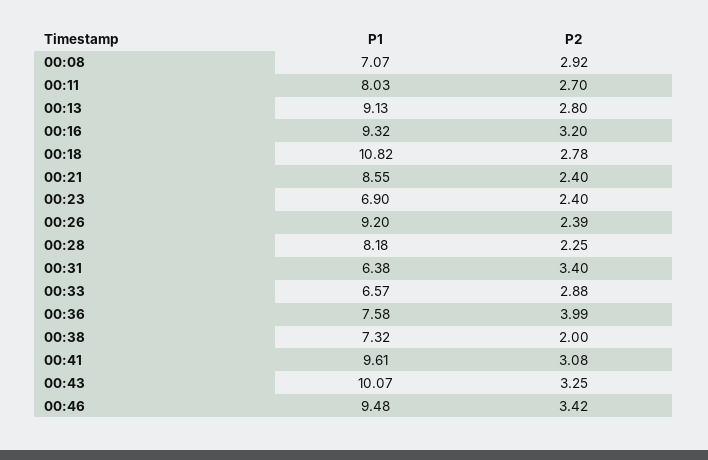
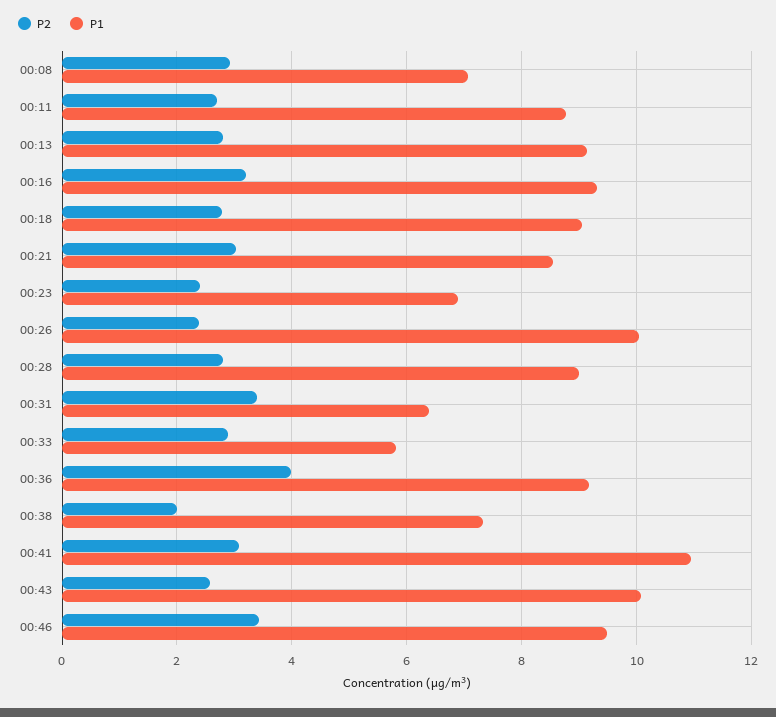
  {
    "P1": {
      "00:08": 7.07,
-     "00:11": 8.03,
+     "00:11": 8.8,
      "00:13": 9.13,
      "00:16": 9.32,
-     "00:18": 10.82,
+     "00:18": 9,
      "00:21": 8.55,
      "00:23": 6.9,
-     "00:26": 9.2,
+     "00:26": 10,
-     "00:28": 8.18,
+     "00:28": 9,
      "00:31": 6.38,
-     "00:33": 6.57,
+     "00:33": 5.8,
-     "00:36": 7.58,
+     "00:36": 9.2,
      "00:38": 7.32,
-     "00:41": 9.61,
+     "00:41": 11,
      "00:43": 10.07,
      "00:46": 9.48
    },
    "P2": {
      "00:08": 2.92,
      "00:11": 2.7,
      "00:13": 2.8,
      "00:16": 3.2,
      "00:18": 2.78,
-     "00:21": 2.4,
+     "00:21": 3,
      "00:23": 2.4,
      "00:26": 2.39,
-     "00:28": 2.25,
+     "00:28": 2.8,
      "00:31": 3.4,
      "00:33": 2.88,
      "00:36": 3.99,
      "00:38": 2,
      "00:41": 3.08,
-     "00:43": 3.25,
+     "00:43": 2.6,
      "00:46": 3.42
    }
  }

